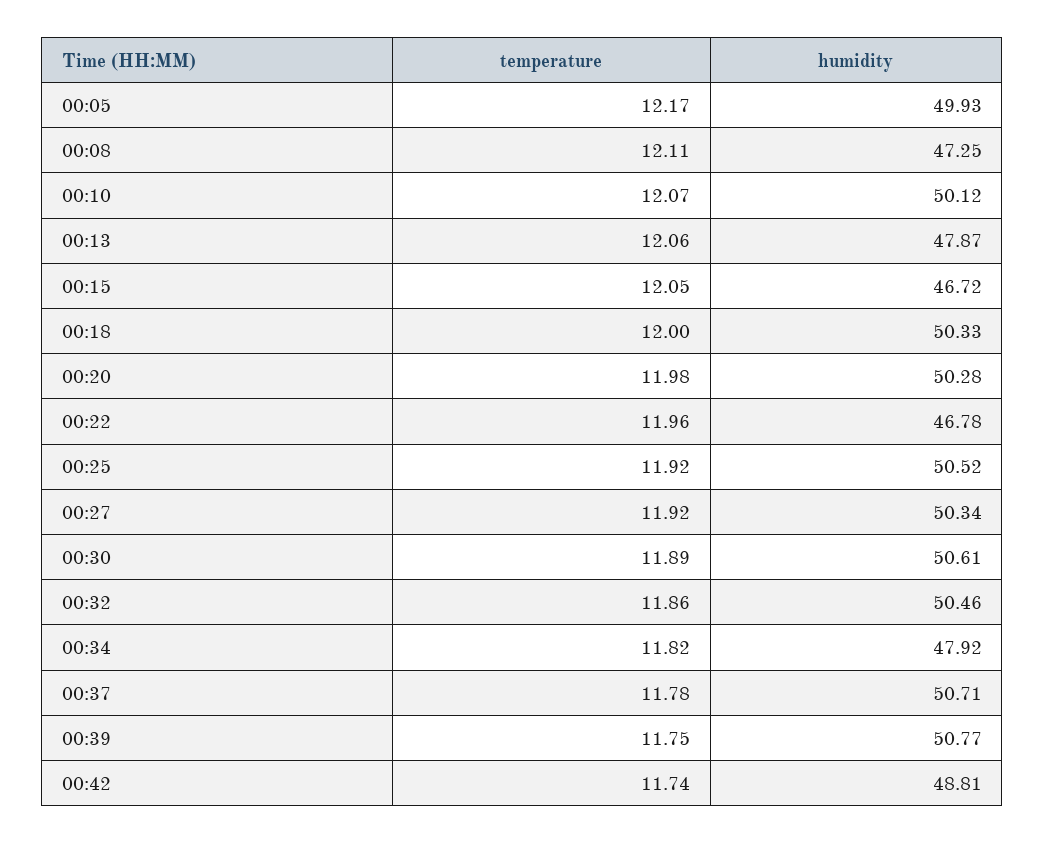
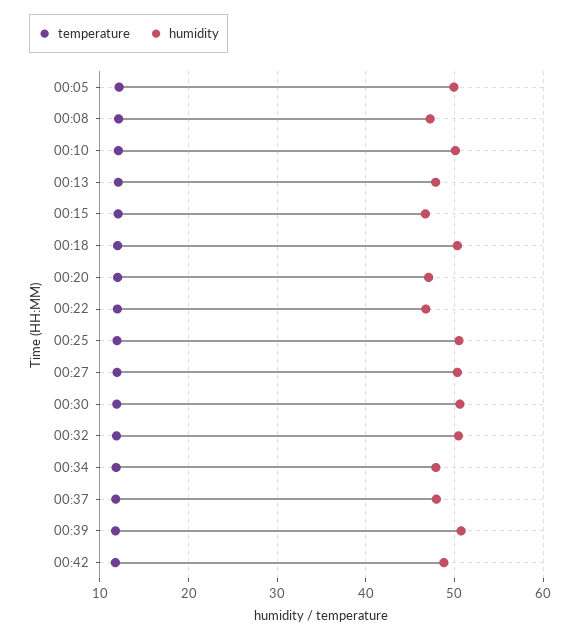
  {
    "temperature": {
      "00:05": 12.17,
      "00:08": 12.11,
      "00:10": 12.07,
      "00:13": 12.06,
      "00:15": 12.05,
      "00:18": 12,
      "00:20": 11.98,
      "00:22": 11.96,
      "00:25": 11.92,
      "00:27": 11.92,
      "00:30": 11.89,
      "00:32": 11.86,
      "00:34": 11.82,
      "00:37": 11.78,
      "00:39": 11.75,
      "00:42": 11.74
    },
    "humidity": {
      "00:05": 49.93,
      "00:08": 47.25,
      "00:10": 50.12,
      "00:13": 47.87,
      "00:15": 46.72,
      "00:18": 50.33,
-     "00:20": 50.28,
+     "00:20": 47,
      "00:22": 46.78,
      "00:25": 50.52,
      "00:27": 50.34,
      "00:30": 50.61,
      "00:32": 50.46,
      "00:34": 47.92,
-     "00:37": 50.71,
+     "00:37": 48,
      "00:39": 50.77,
      "00:42": 48.81
    }
  }

